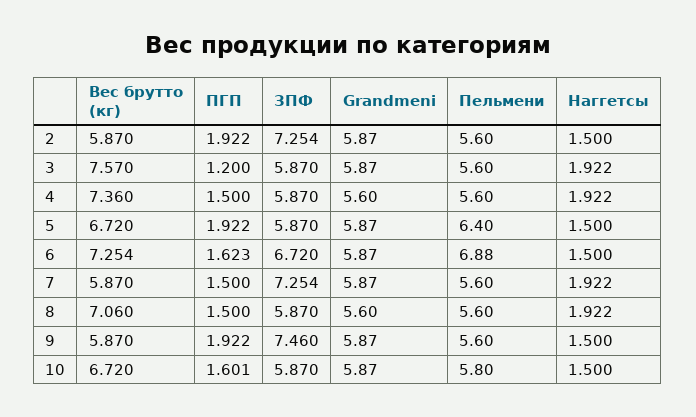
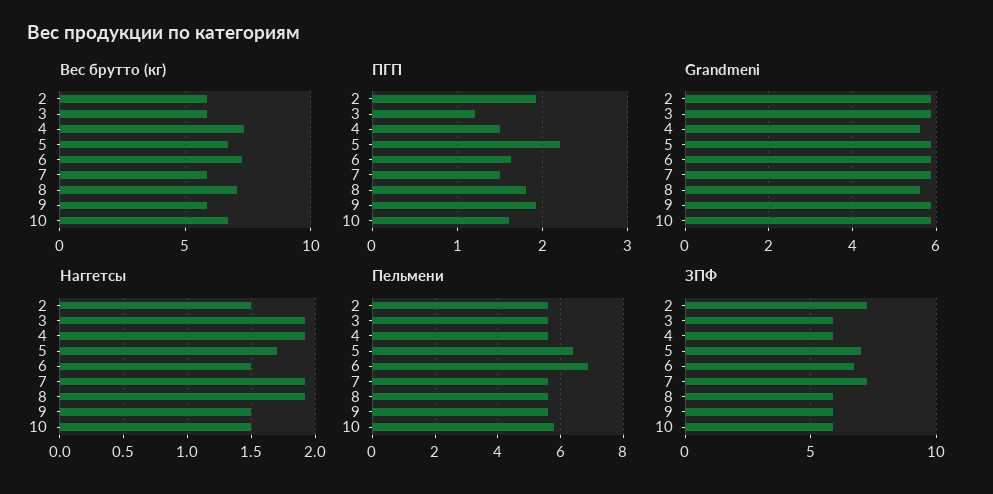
  {
    "Вес брутто (кг)": {
      "2": 5.87,
-     "3": 7.57,
+     "3": 6,
      "4": 7.36,
      "5": 6.72,
      "6": 7.254,
      "7": 5.87,
      "8": 7.06,
      "9": 5.87,
      "10": 6.72
    },
    "ПГП": {
      "2": 1.922,
      "3": 1.2,
      "4": 1.5,
-     "5": 1.922,
+     "5": 2.2,
      "6": 1.623,
      "7": 1.5,
-     "8": 1.5,
+     "8": 1.8,
      "9": 1.922,
      "10": 1.601
    },
    "ЗПФ": {
      "2": 7.254,
      "3": 5.87,
      "4": 5.87,
-     "5": 5.87,
+     "5": 7,
      "6": 6.72,
      "7": 7.254,
      "8": 5.87,
-     "9": 7.46,
+     "9": 6,
      "10": 5.87
    },
    "Grandmeni": {
      "2": 5.87,
      "3": 5.87,
      "4": 5.6,
      "5": 5.87,
      "6": 5.87,
      "7": 5.87,
      "8": 5.6,
      "9": 5.87,
      "10": 5.87
    },
    "Пельмени": {
      "2": 5.6,
      "3": 5.6,
      "4": 5.6,
      "5": 6.4,
      "6": 6.88,
      "7": 5.6,
      "8": 5.6,
      "9": 5.6,
      "10": 5.8
    },
    "Наггетсы": {
      "2": 1.5,
      "3": 1.922,
      "4": 1.922,
-     "5": 1.5,
+     "5": 1.7,
      "6": 1.5,
      "7": 1.922,
      "8": 1.922,
      "9": 1.5,
      "10": 1.5
    }
  }

